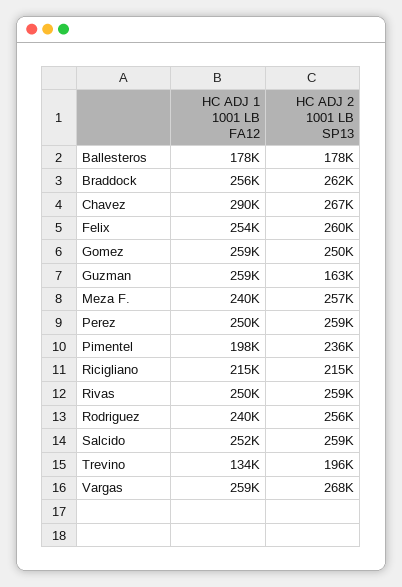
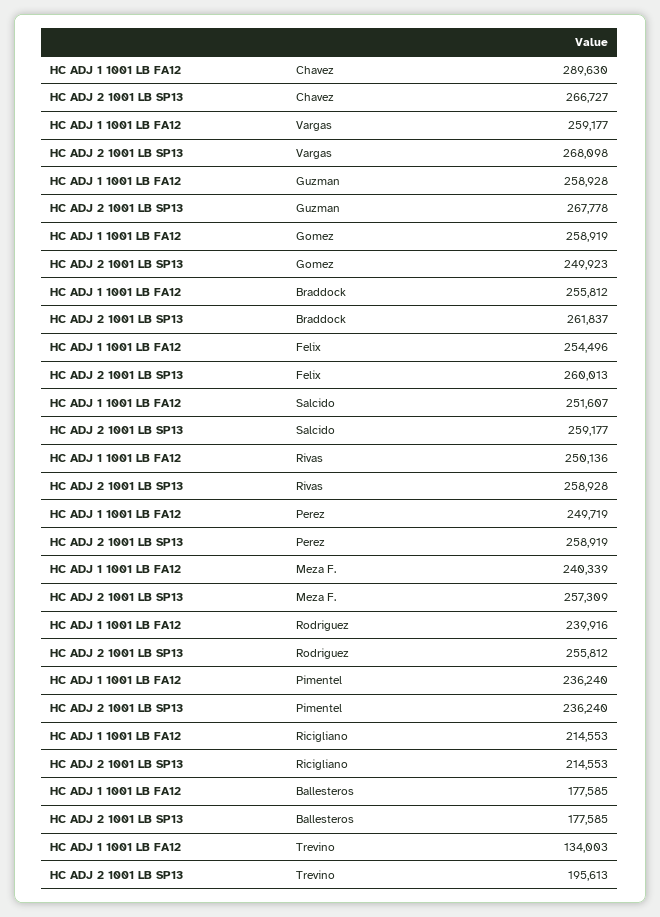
  {
    "HC ADJ 1 1001 LB FA12": {
      "Ballesteros": 177585,
      "Braddock": 255812,
      "Chavez": 289630,
      "Felix": 254496,
      "Gomez": 258919,
      "Guzman": 258928,
      "Meza F.": 240339,
      "Perez": 249719,
-     "Pimentel": 198000,
+     "Pimentel": 236240,
      "Ricigliano": 214553,
      "Rivas": 250136,
      "Rodriguez": 239916,
      "Salcido": 251607,
      "Trevino": 134003,
      "Vargas": 259177
    },
    "HC ADJ 2 1001 LB SP13": {
      "Ballesteros": 177585,
      "Braddock": 261837,
      "Chavez": 266727,
      "Felix": 260013,
      "Gomez": 249923,
-     "Guzman": 163000,
+     "Guzman": 267778,
      "Meza F.": 257309,
      "Perez": 258919,
      "Pimentel": 236240,
      "Ricigliano": 214553,
      "Rivas": 258928,
      "Rodriguez": 255812,
      "Salcido": 259177,
      "Trevino": 195613,
      "Vargas": 268098
    }
  }

